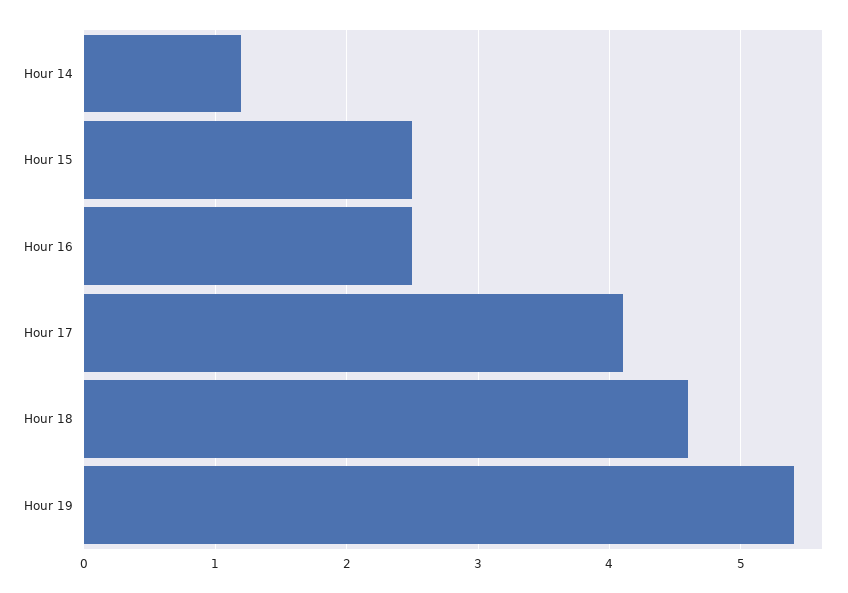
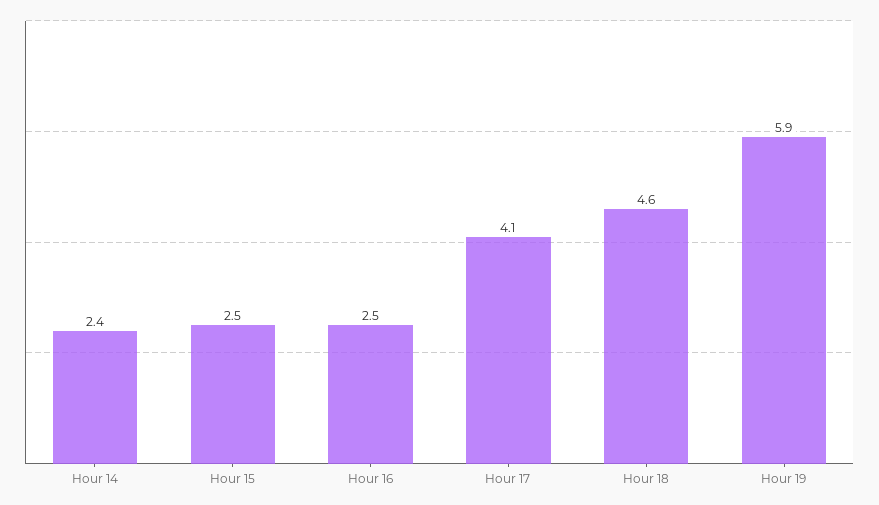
  {
-   "Hour 14": 1.2,
+   "Hour 14": 2.4,
    "Hour 15": 2.5,
    "Hour 16": 2.5,
    "Hour 17": 4.1,
    "Hour 18": 4.6,
-   "Hour 19": 5.4
+   "Hour 19": 5.9
  }

